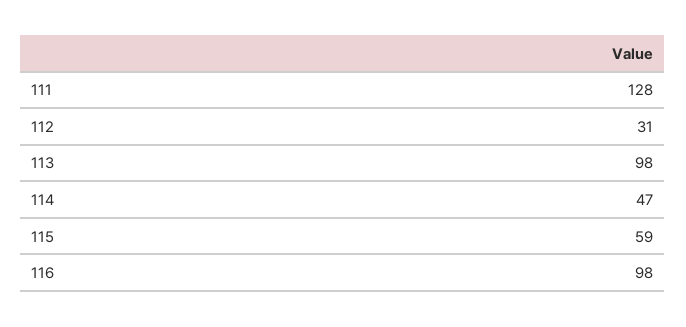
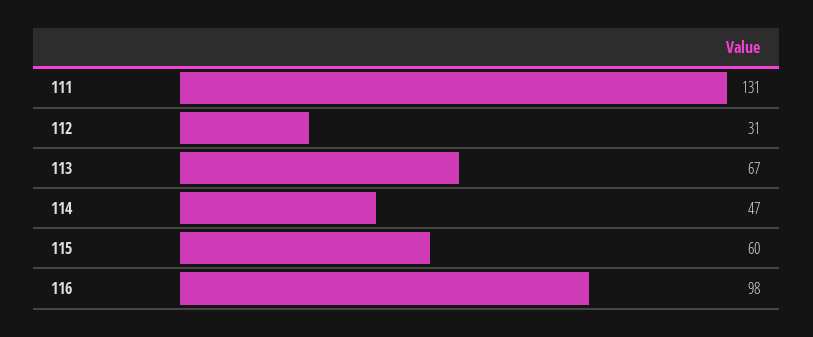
  {
-   "111": 128,
+   "111": 131,
    "112": 31,
-   "113": 98,
+   "113": 67,
    "114": 47,
-   "115": 59,
+   "115": 60,
    "116": 98
  }

